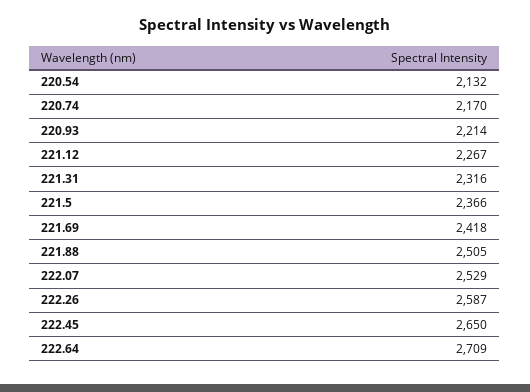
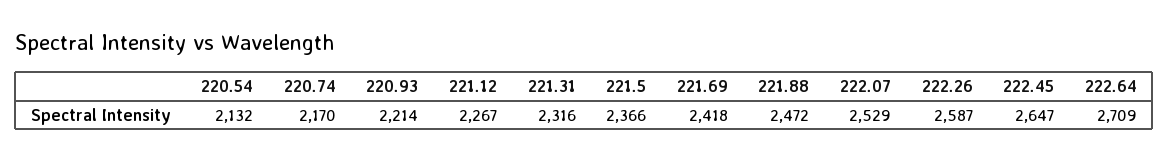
  {
    "220.54": 2132,
    "220.74": 2170,
    "220.93": 2214,
    "221.12": 2267,
    "221.31": 2316,
    "221.5": 2366,
    "221.69": 2418,
-   "221.88": 2505,
+   "221.88": 2472,
    "222.07": 2529,
    "222.26": 2587,
-   "222.45": 2650,
+   "222.45": 2647,
    "222.64": 2709
  }

